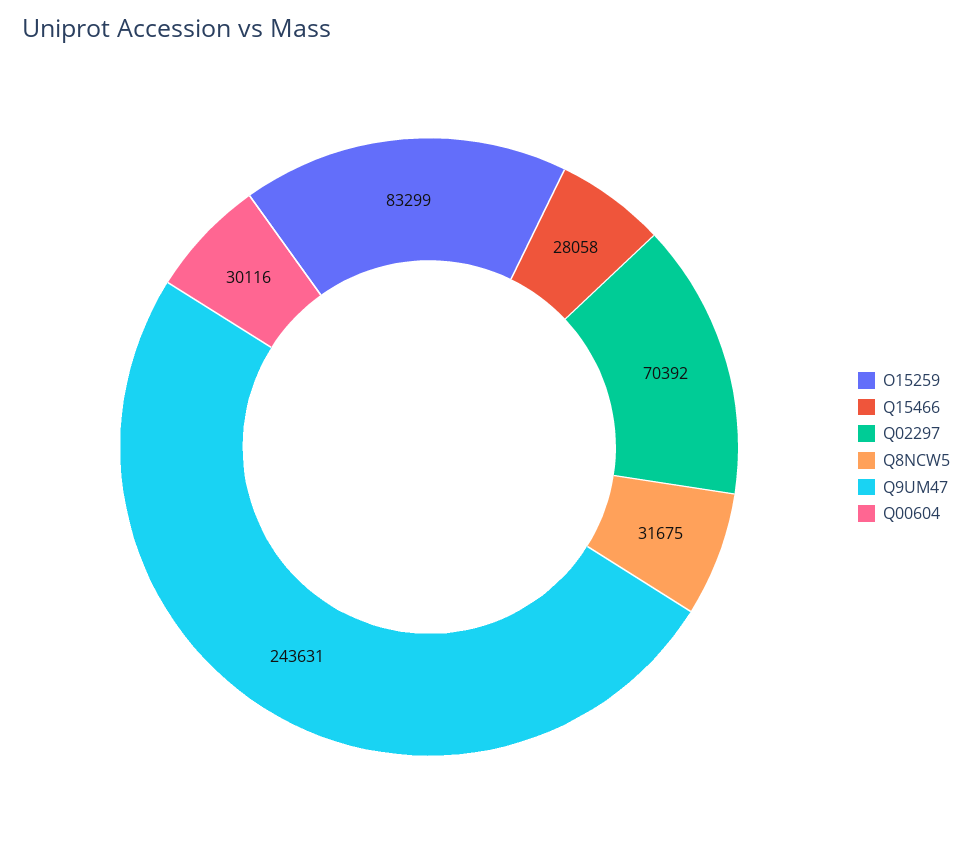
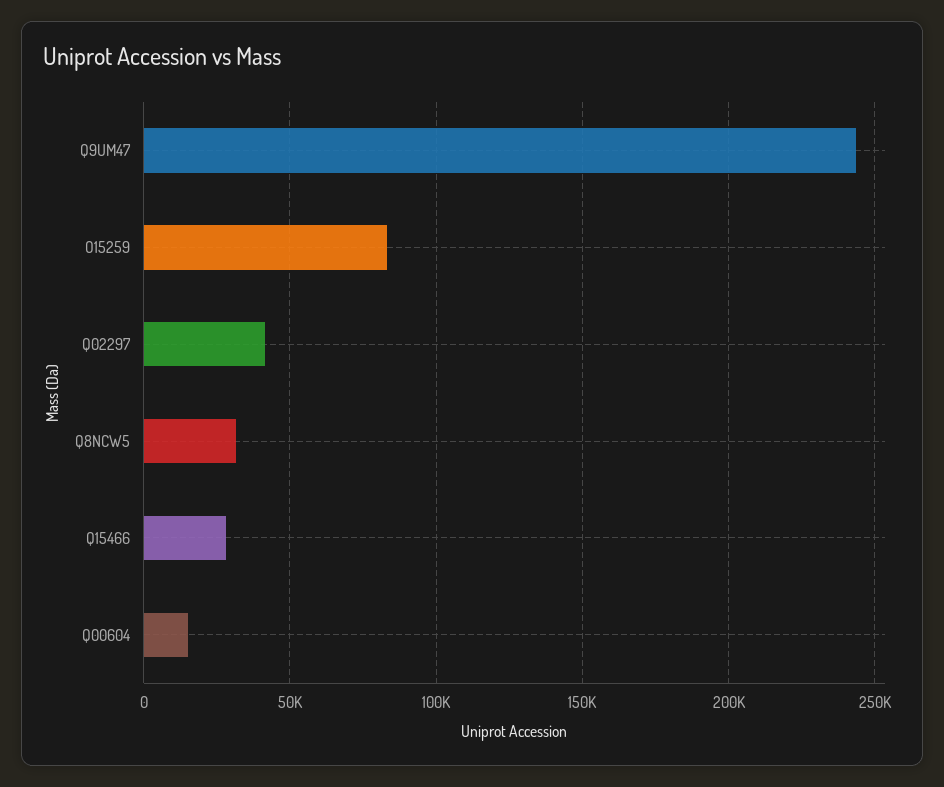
  {
    "O15259": 83299,
    "Q15466": 28058,
-   "Q02297": 70392,
+   "Q02297": 40000,
    "Q8NCW5": 31675,
    "Q9UM47": 243631,
-   "Q00604": 30116
+   "Q00604": 15000
  }

